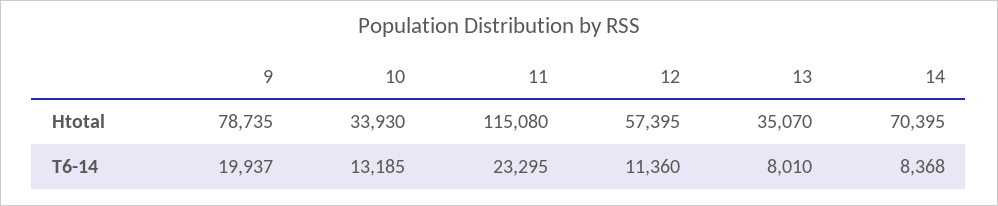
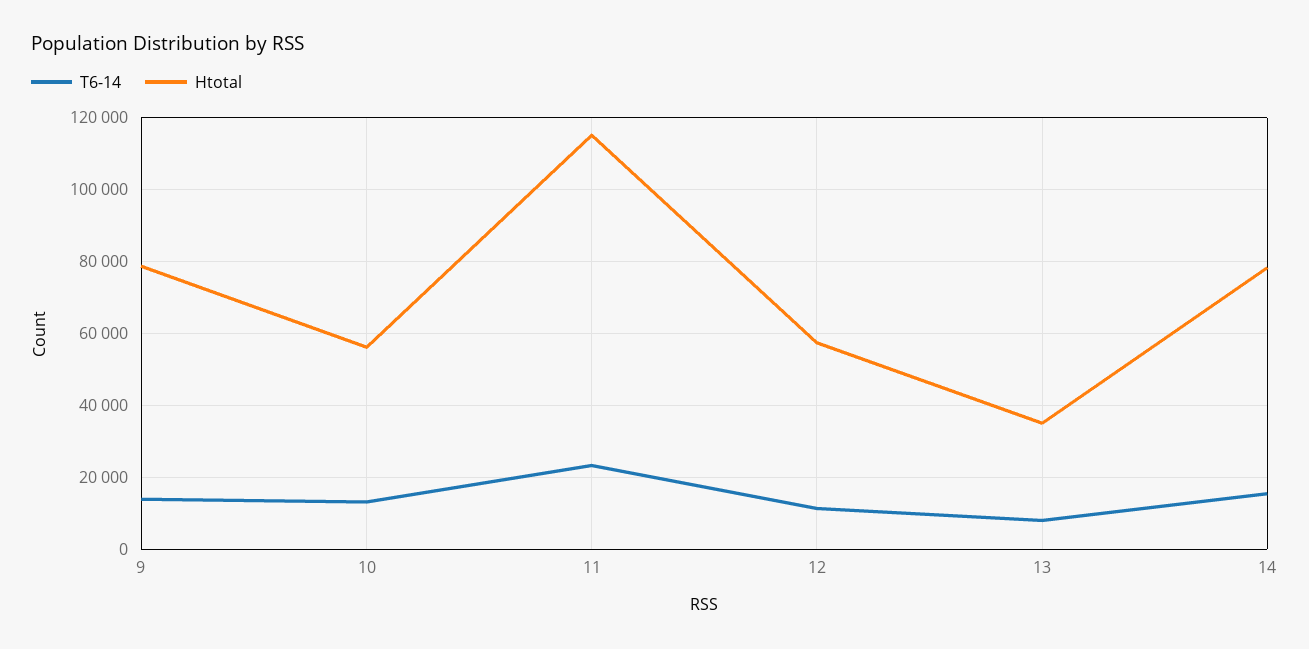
  {
    "Htotal": {
      "9": 78735,
-     "10": 33930,
+     "10": 56000,
      "11": 115080,
      "12": 57395,
      "13": 35070,
-     "14": 70395
+     "14": 78000
    },
    "T6-14": {
-     "9": 19937,
+     "9": 14000,
      "10": 13185,
      "11": 23295,
      "12": 11360,
      "13": 8010,
-     "14": 8368
+     "14": 16000
    }
  }

